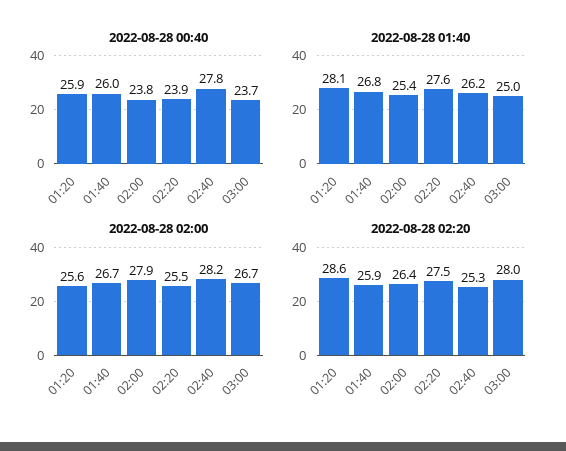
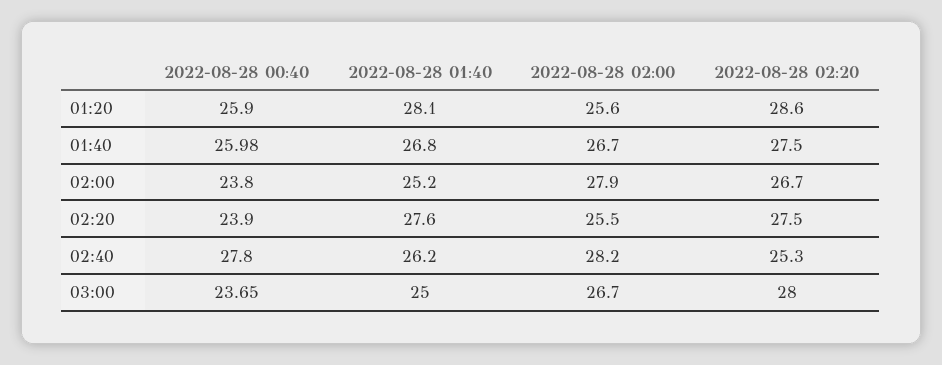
  {
    "2022-08-28 00:40": {
      "01:20": 25.9,
      "01:40": 25.98,
      "02:00": 23.8,
      "02:20": 23.9,
      "02:40": 27.8,
      "03:00": 23.65
    },
    "2022-08-28 01:40": {
      "01:20": 28.1,
      "01:40": 26.8,
-     "02:00": 25.4,
+     "02:00": 25.2,
      "02:20": 27.6,
      "02:40": 26.2,
      "03:00": 25
    },
    "2022-08-28 02:00": {
      "01:20": 25.6,
      "01:40": 26.7,
      "02:00": 27.9,
      "02:20": 25.5,
      "02:40": 28.2,
      "03:00": 26.7
    },
    "2022-08-28 02:20": {
      "01:20": 28.6,
-     "01:40": 25.9,
+     "01:40": 27.5,
-     "02:00": 26.4,
+     "02:00": 26.7,
      "02:20": 27.5,
      "02:40": 25.3,
      "03:00": 28
    }
  }

